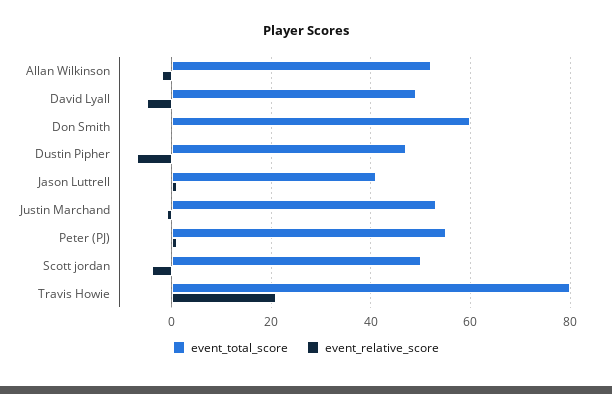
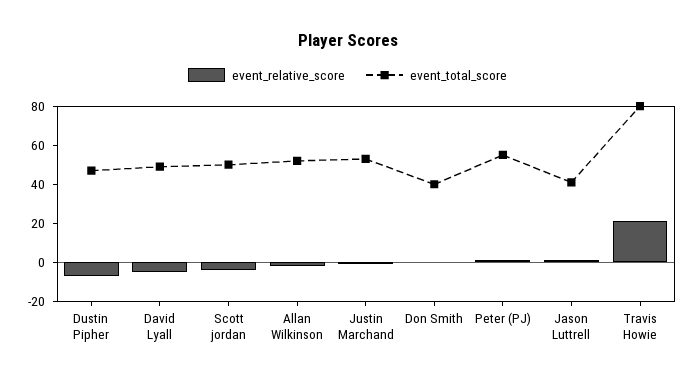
  {
    "event_total_score": {
      "Allan Wilkinson": 50,
      "David Lyall": 50,
-     "Don Smith": 60,
+     "Don Smith": 40,
      "Dustin Pipher": 45,
      "Jason Luttrell": 40,
      "Justin Marchand": 55,
      "Peter (PJ)": 55,
      "Scott jordan": 50,
      "Travis Howie": 80
    },
    "event_relative_score": {
      "Allan Wilkinson": 0,
      "David Lyall": -5,
      "Don Smith": 0,
      "Dustin Pipher": -5,
      "Jason Luttrell": 0,
      "Justin Marchand": 0,
      "Peter (PJ)": 0,
      "Scott jordan": -5,
      "Travis Howie": 20
    }
  }

